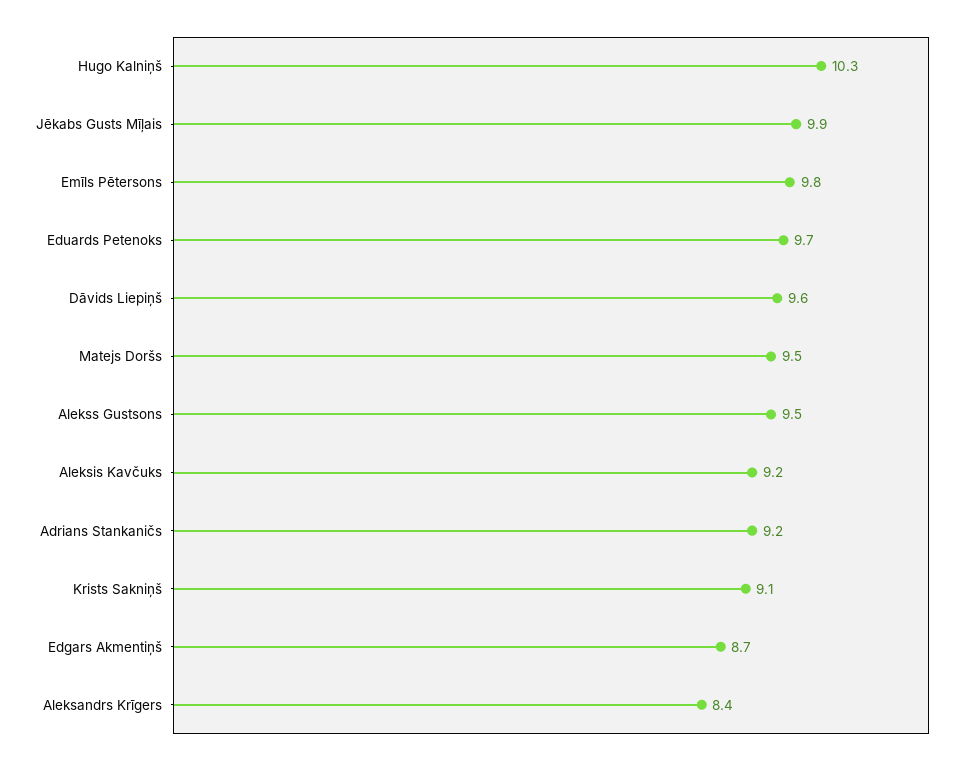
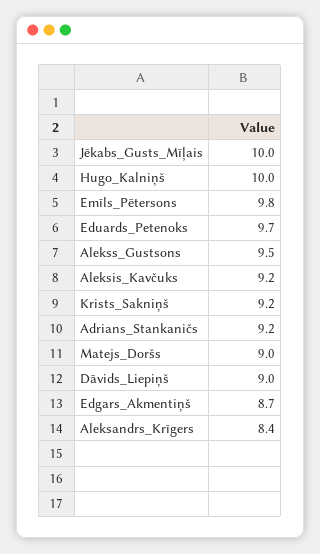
  {
-   "Hugo Kalniņš": 10.3,
+   "Hugo Kalniņš": 10,
-   "Jēkabs Gusts Mīļais": 9.9,
+   "Jēkabs Gusts Mīļais": 10,
    "Emīls Pētersons": 9.8,
    "Eduards Petenoks": 9.7,
-   "Dāvids Liepiņš": 9.6,
+   "Dāvids Liepiņš": 9,
-   "Matejs Doršs": 9.5,
+   "Matejs Doršs": 9,
    "Alekss Gustsons": 9.5,
    "Aleksis Kavčuks": 9.2,
    "Adrians Stankaničs": 9.2,
-   "Krists Sakniņš": 9.1,
+   "Krists Sakniņš": 9.2,
    "Edgars Akmentiņš": 8.7,
    "Aleksandrs Krīgers": 8.4
  }

